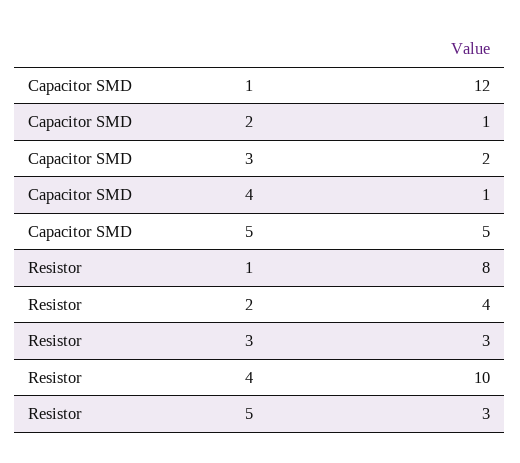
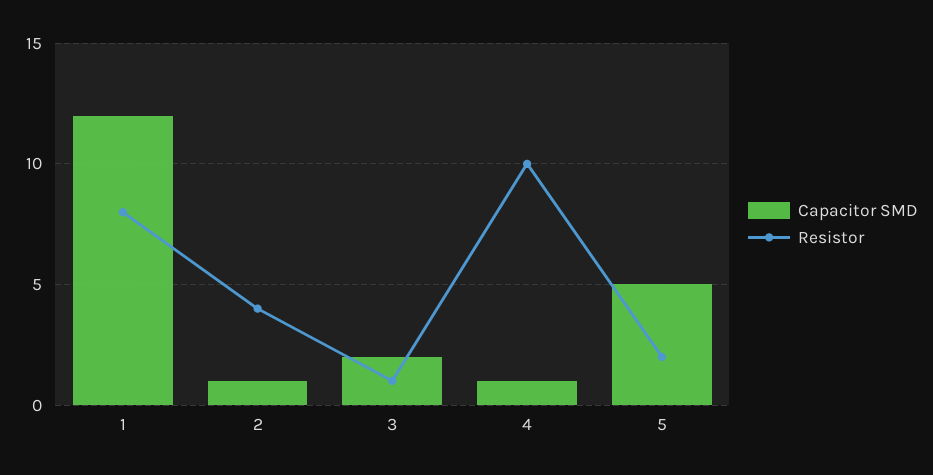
  {
    "Capacitor SMD": {
      "1": 12,
      "2": 1,
      "3": 2,
      "4": 1,
      "5": 5
    },
    "Resistor": {
      "1": 8,
      "2": 4,
-     "3": 3,
+     "3": 1,
      "4": 10,
-     "5": 3
+     "5": 2
    }
  }

